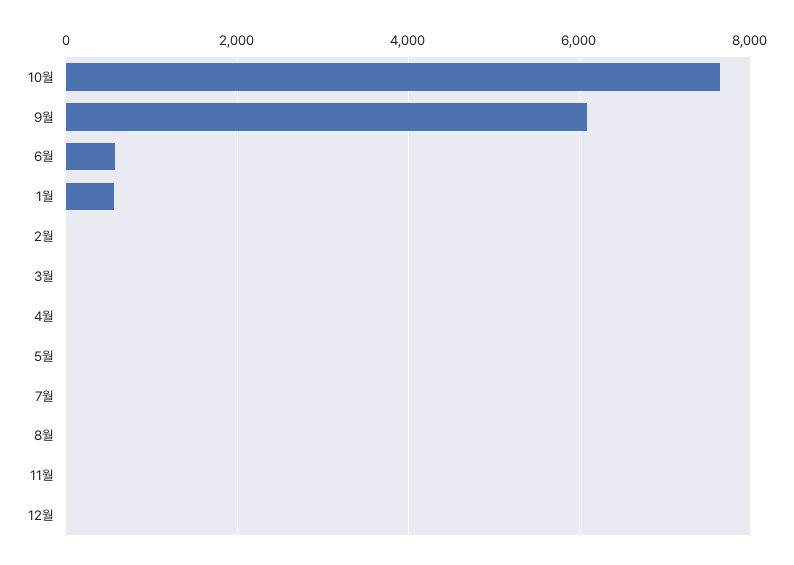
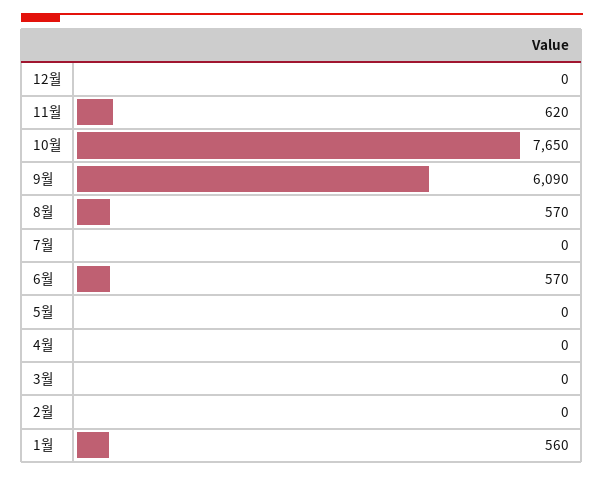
  {
    "10월": 7650,
    "9월": 6090,
    "6월": 570,
    "1월": 560,
    "2월": 0,
    "3월": 0,
    "4월": 0,
    "5월": 0,
    "7월": 0,
-   "8월": 0,
+   "8월": 570,
-   "11월": 0,
+   "11월": 620,
    "12월": 0
  }

